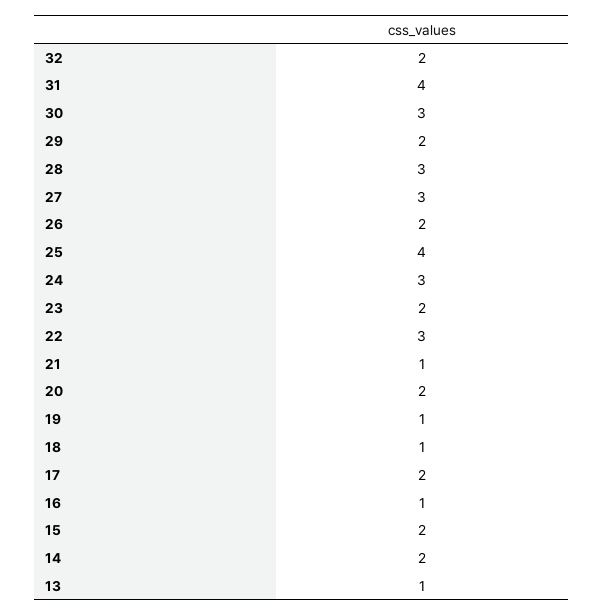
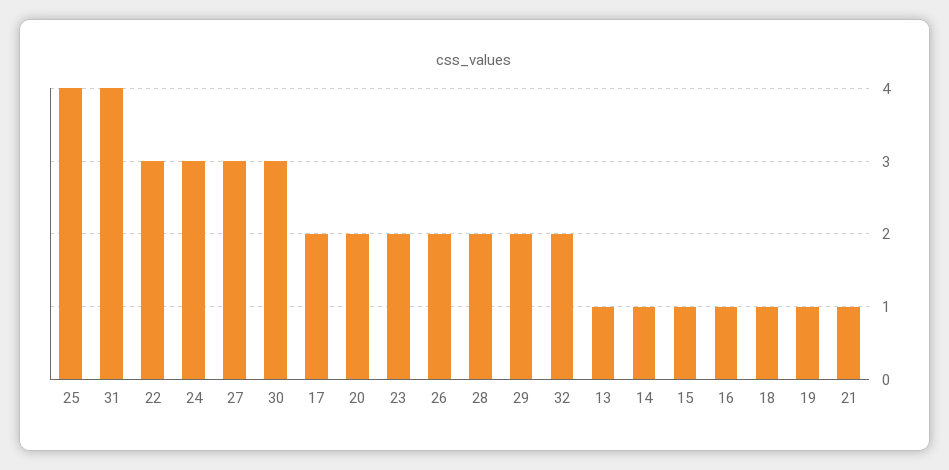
  {
    "32": 2,
    "31": 4,
    "30": 3,
    "29": 2,
-   "28": 3,
+   "28": 2,
    "27": 3,
    "26": 2,
    "25": 4,
    "24": 3,
    "23": 2,
    "22": 3,
    "21": 1,
    "20": 2,
    "19": 1,
    "18": 1,
    "17": 2,
    "16": 1,
-   "15": 2,
+   "15": 1,
-   "14": 2,
+   "14": 1,
    "13": 1
  }

